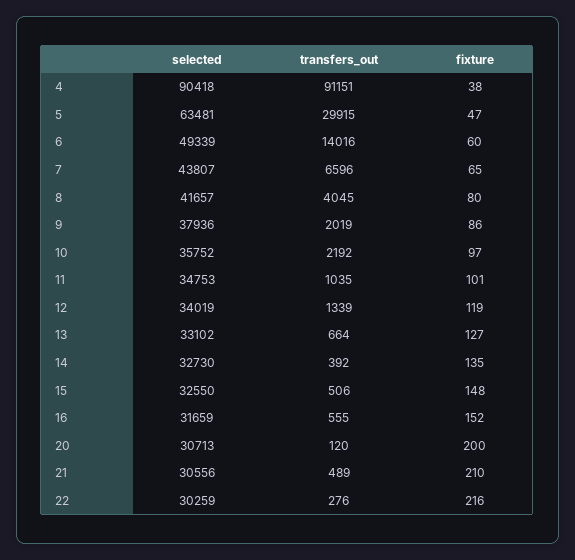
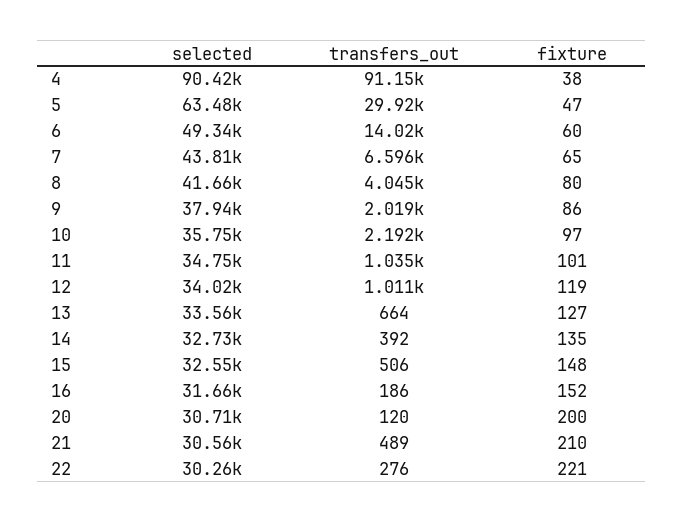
  {
    "selected": {
      "4": 90418,
      "5": 63481,
      "6": 49339,
      "7": 43807,
      "8": 41657,
      "9": 37936,
      "10": 35752,
      "11": 34753,
      "12": 34019,
-     "13": 33102,
+     "13": 33560,
      "14": 32730,
      "15": 32550,
      "16": 31659,
      "20": 30713,
      "21": 30556,
      "22": 30259
    },
    "transfers_out": {
      "4": 91151,
      "5": 29915,
      "6": 14016,
      "7": 6596,
      "8": 4045,
      "9": 2019,
      "10": 2192,
      "11": 1035,
-     "12": 1339,
+     "12": 1011,
      "13": 664,
      "14": 392,
      "15": 506,
-     "16": 555,
+     "16": 186,
      "20": 120,
      "21": 489,
      "22": 276
    },
    "fixture": {
      "4": 38,
      "5": 47,
      "6": 60,
      "7": 65,
      "8": 80,
      "9": 86,
      "10": 97,
      "11": 101,
      "12": 119,
      "13": 127,
      "14": 135,
      "15": 148,
      "16": 152,
      "20": 200,
      "21": 210,
-     "22": 216
+     "22": 221
    }
  }

